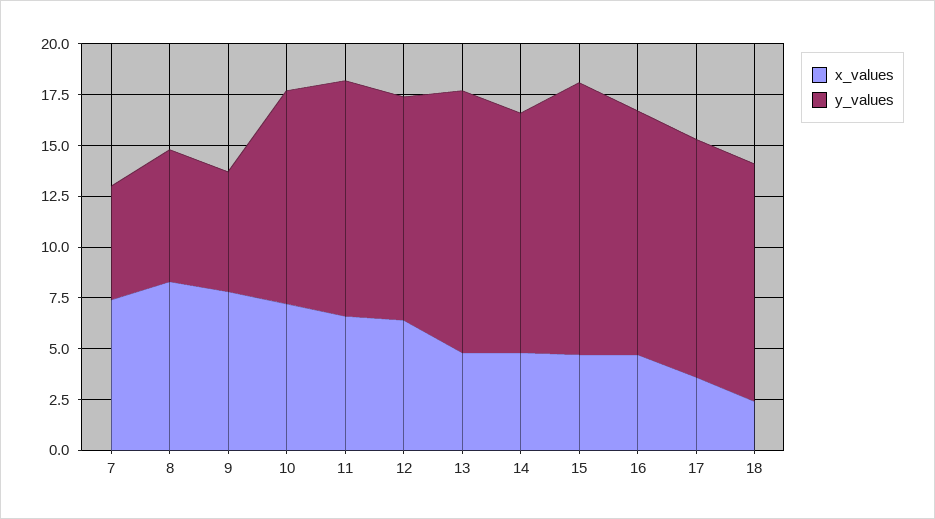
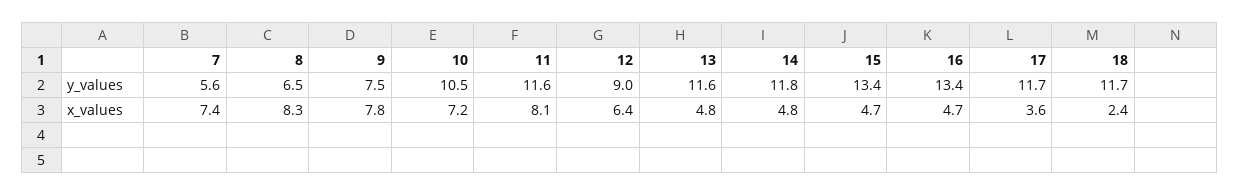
  {
    "x_values": {
      "7": 7.4,
      "8": 8.3,
      "9": 7.8,
      "10": 7.2,
-     "11": 6.5,
+     "11": 8.1,
      "12": 6.4,
      "13": 4.8,
      "14": 4.8,
      "15": 4.7,
      "16": 4.7,
      "17": 3.6,
      "18": 2.4
    },
    "y_values": {
      "7": 5.6,
      "8": 6.5,
-     "9": 6,
+     "9": 7.5,
      "10": 10.5,
      "11": 11.6,
-     "12": 11,
+     "12": 9,
-     "13": 13,
+     "13": 11.6,
      "14": 11.8,
      "15": 13.4,
-     "16": 12,
+     "16": 13.4,
      "17": 11.7,
      "18": 11.7
    }
  }

